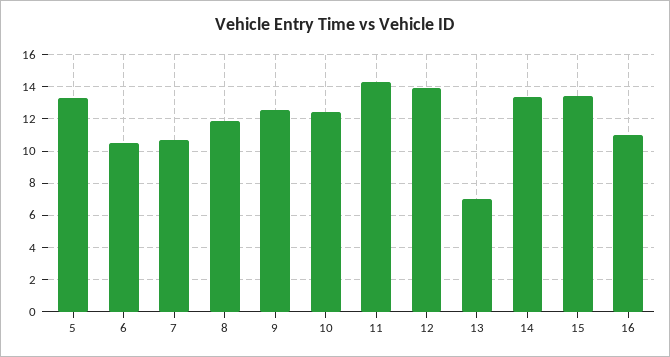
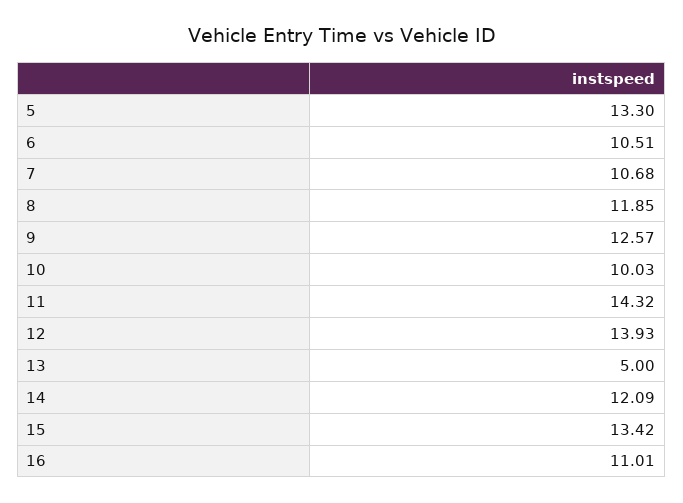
  {
    "5": 13.3,
    "6": 10.51,
    "7": 10.68,
    "8": 11.85,
    "9": 12.57,
-   "10": 12.5,
+   "10": 10.03,
    "11": 14.32,
    "12": 13.93,
-   "13": 7,
+   "13": 5,
-   "14": 13.5,
+   "14": 12.09,
    "15": 13.42,
    "16": 11.01
  }

